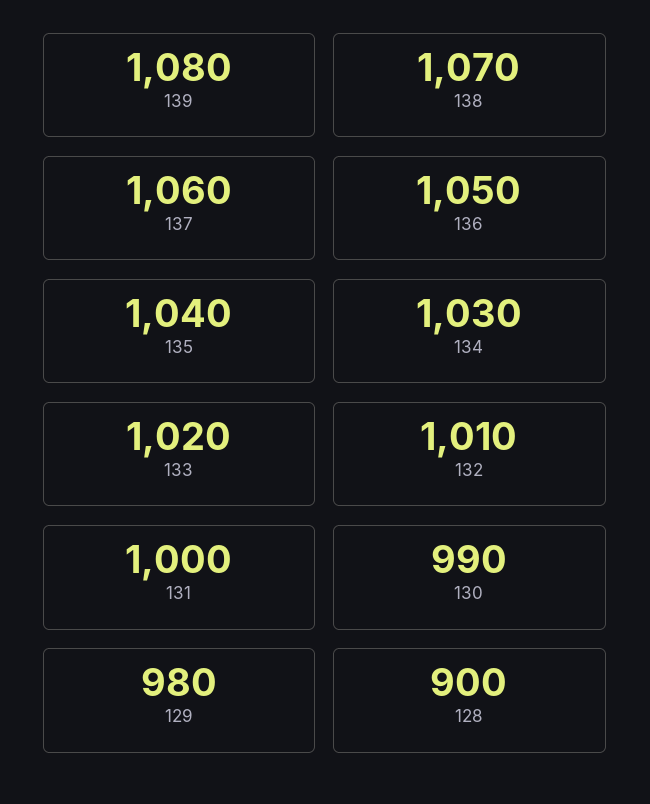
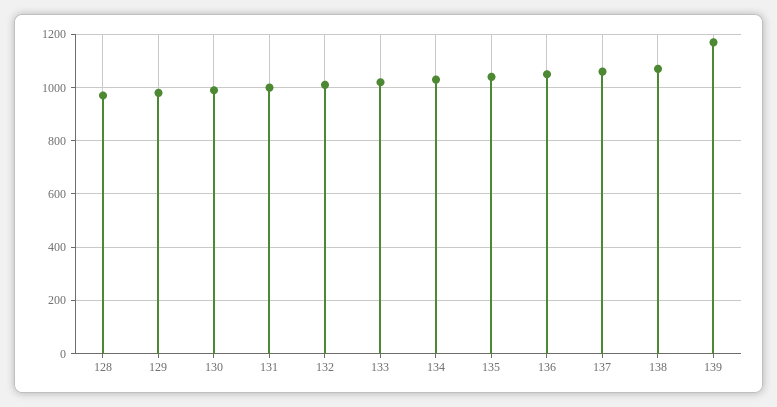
  {
-   "139": 1080,
+   "139": 1175,
    "138": 1070,
    "137": 1060,
    "136": 1050,
    "135": 1040,
    "134": 1030,
    "133": 1020,
    "132": 1010,
    "131": 1000,
    "130": 990,
    "129": 980,
-   "128": 900
+   "128": 975
  }

